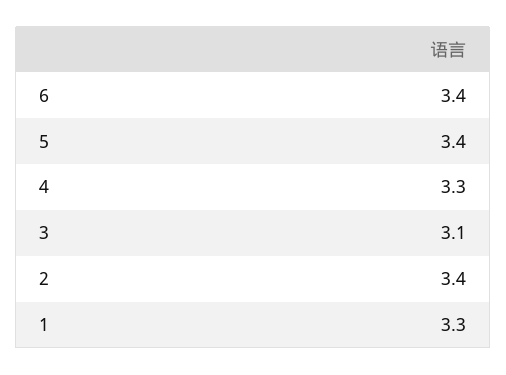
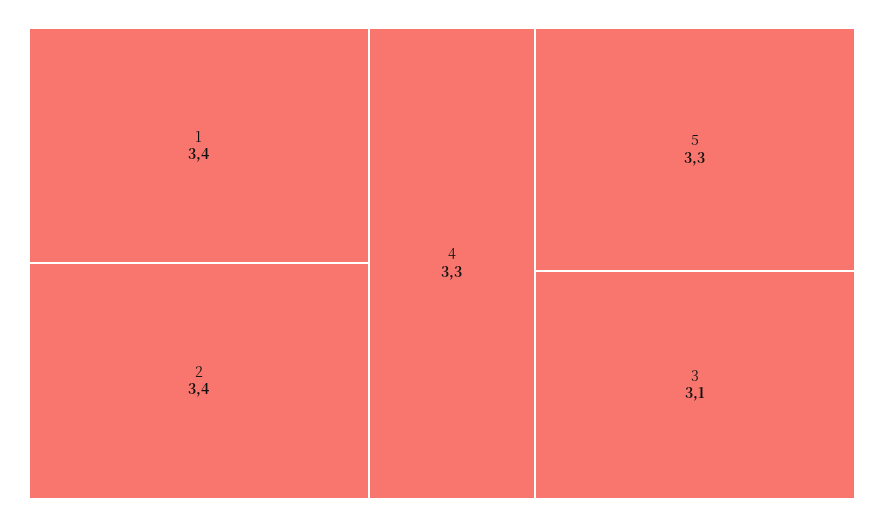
  {
-   "6": 3.4,
-   "5": 3.4,
+   "5": 3.3,
    "4": 3.3,
    "3": 3.1,
    "2": 3.4,
-   "1": 3.3
+   "1": 3.4
  }

